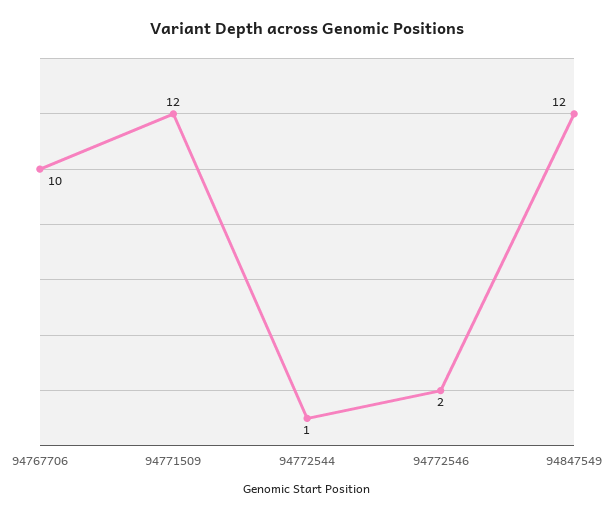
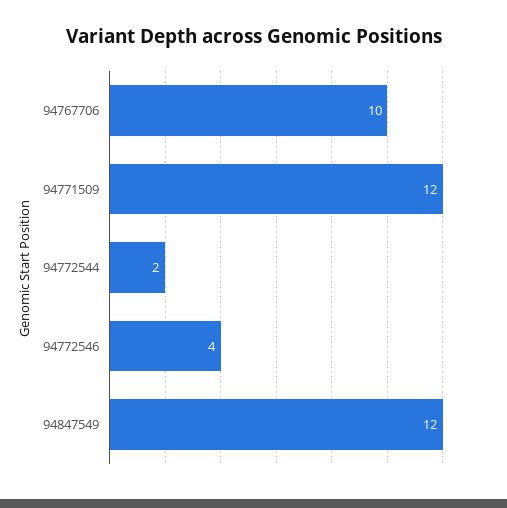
  {
    "94767706": 10,
    "94771509": 12,
-   "94772544": 1,
+   "94772544": 2,
-   "94772546": 2,
+   "94772546": 4,
    "94847549": 12
  }

